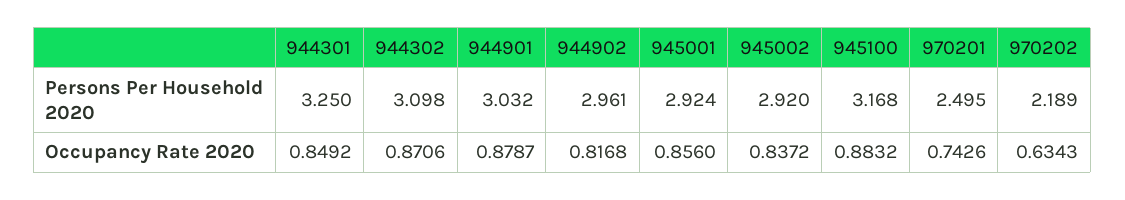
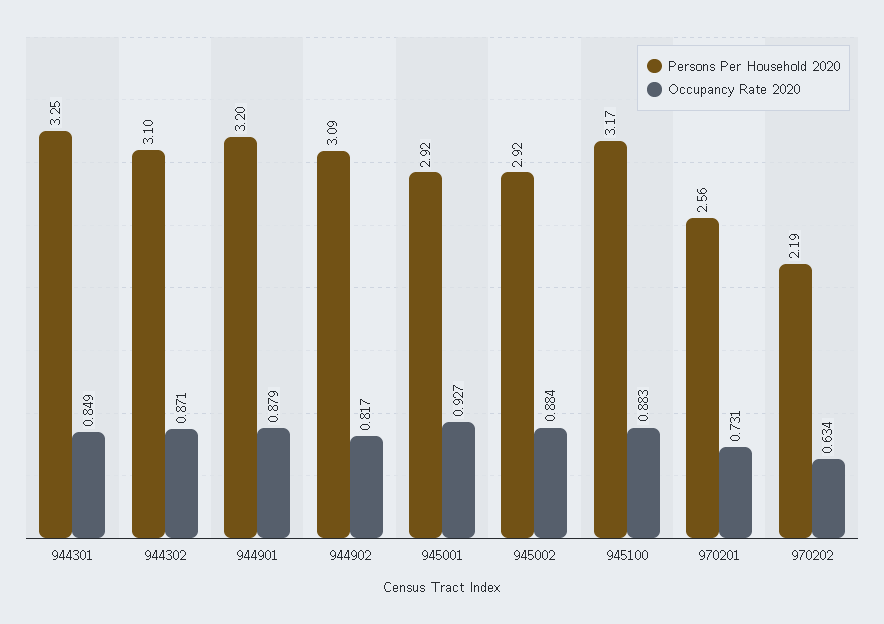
  {
    "Persons Per Household 2020": {
      "944301": 3.25,
      "944302": 3.098,
-     "944901": 3.032,
+     "944901": 3.2,
-     "944902": 2.961,
+     "944902": 3.09,
      "945001": 2.924,
      "945002": 2.92,
      "945100": 3.168,
-     "970201": 2.495,
+     "970201": 2.56,
      "970202": 2.189
    },
    "Occupancy Rate 2020": {
      "944301": 0.8492,
      "944302": 0.8706,
      "944901": 0.8787,
      "944902": 0.8168,
-     "945001": 0.856,
+     "945001": 0.927,
-     "945002": 0.8372,
+     "945002": 0.884,
      "945100": 0.8832,
-     "970201": 0.7426,
+     "970201": 0.731,
      "970202": 0.6343
    }
  }

